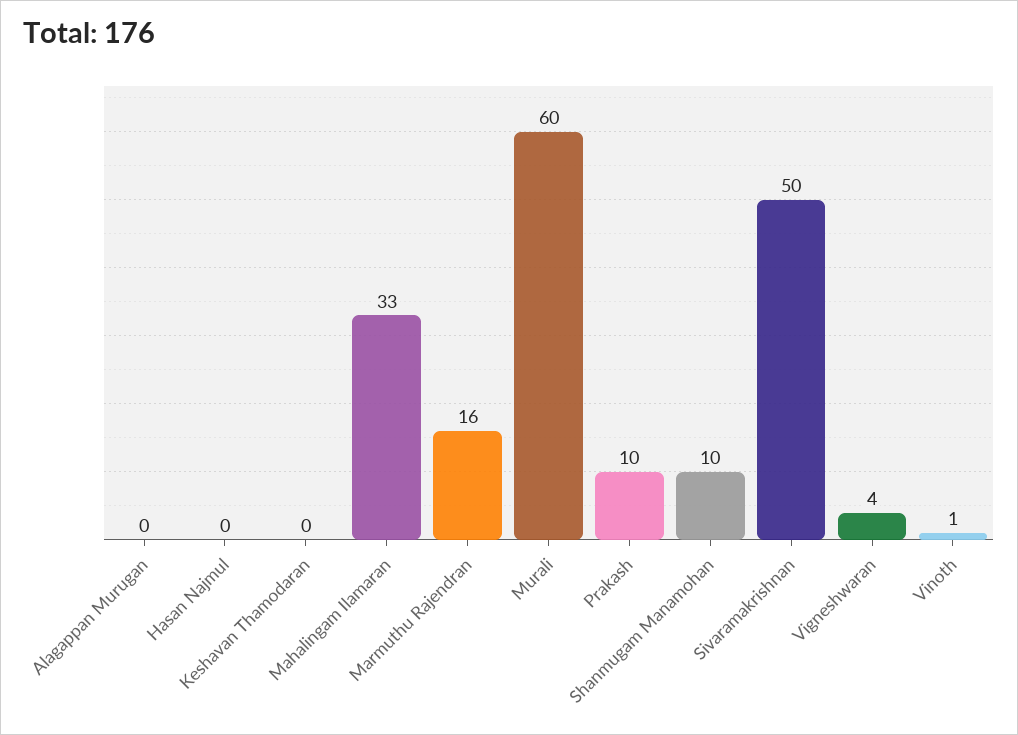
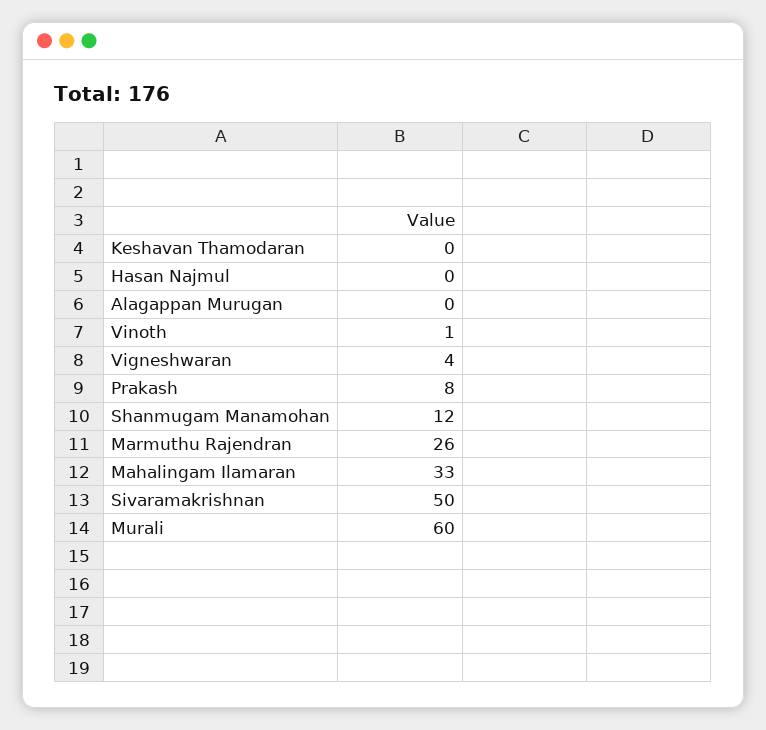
  {
    "Alagappan Murugan": 0,
    "Hasan Najmul": 0,
    "Keshavan Thamodaran": 0,
    "Mahalingam Ilamaran": 33,
-   "Marmuthu Rajendran": 16,
+   "Marmuthu Rajendran": 26,
    "Murali": 60,
-   "Prakash": 10,
+   "Prakash": 8,
-   "Shanmugam Manamohan": 10,
+   "Shanmugam Manamohan": 12,
    "Sivaramakrishnan": 50,
    "Vigneshwaran": 4,
    "Vinoth": 1
  }

